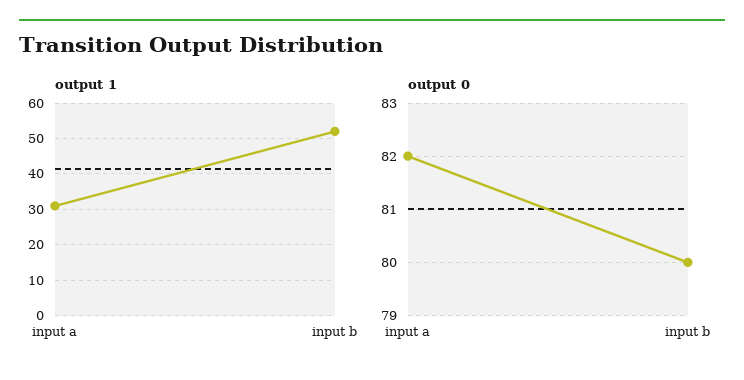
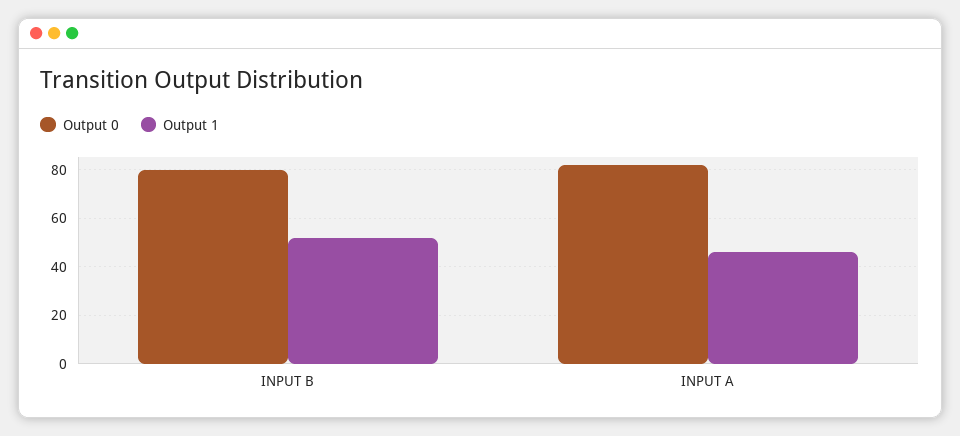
  {
    "output 1": {
-     "input a": 30,
+     "input a": 45,
      "input b": 50
    },
    "output 0": {
      "input a": 82,
      "input b": 80
    }
  }

